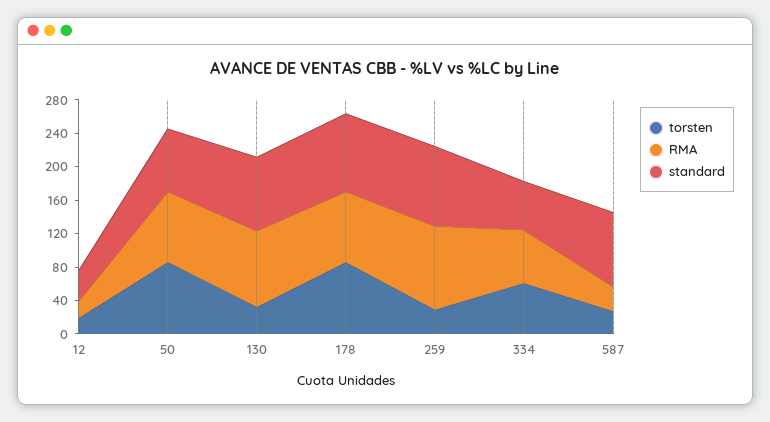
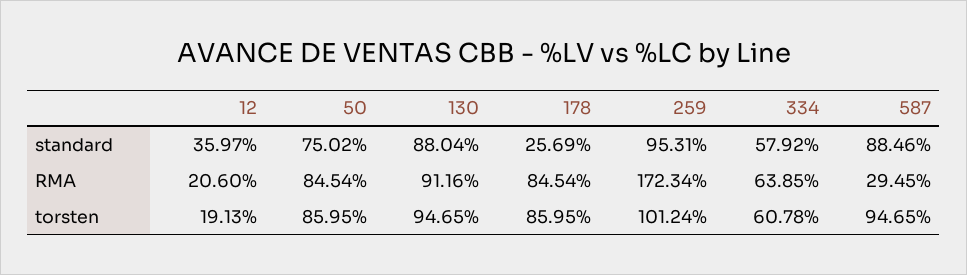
  {
    "torsten": {
      "12": 19.13,
      "50": 85.95,
-     "130": 30,
+     "130": 94.65,
      "178": 85.95,
-     "259": 30,
+     "259": 101.24,
      "334": 60.78,
-     "587": 30
+     "587": 94.65
    },
    "RMA": {
      "12": 20.6,
      "50": 84.54,
      "130": 91.16,
      "178": 84.54,
-     "259": 100,
+     "259": 172.34,
      "334": 63.85,
      "587": 29.45
    },
    "standard": {
      "12": 35.97,
      "50": 75.02,
      "130": 88.04,
-     "178": 90,
+     "178": 25.69,
      "259": 95.31,
      "334": 57.92,
      "587": 88.46
    }
  }

